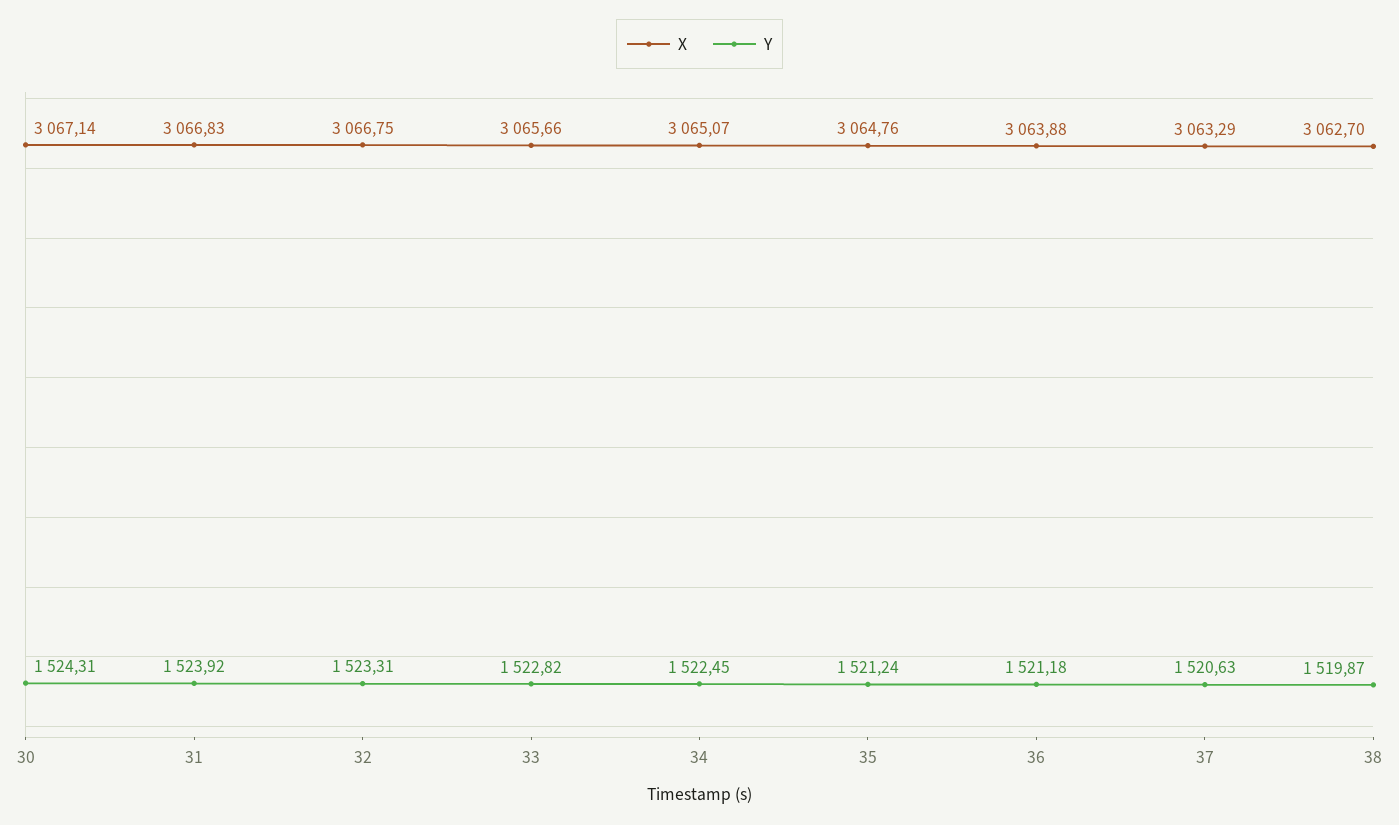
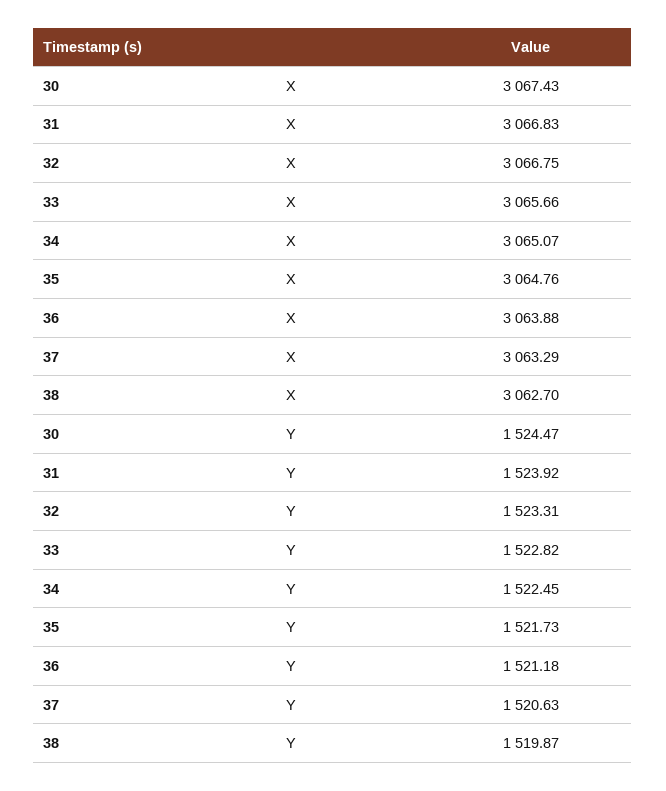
  {
    "X": {
-     "30": 3067.14,
+     "30": 3067.43,
      "31": 3066.83,
      "32": 3066.75,
      "33": 3065.66,
      "34": 3065.07,
      "35": 3064.76,
      "36": 3063.88,
      "37": 3063.29,
      "38": 3062.7
    },
    "Y": {
-     "30": 1524.31,
+     "30": 1524.47,
      "31": 1523.92,
      "32": 1523.31,
      "33": 1522.82,
      "34": 1522.45,
-     "35": 1521.24,
+     "35": 1521.73,
      "36": 1521.18,
      "37": 1520.63,
      "38": 1519.87
    }
  }

